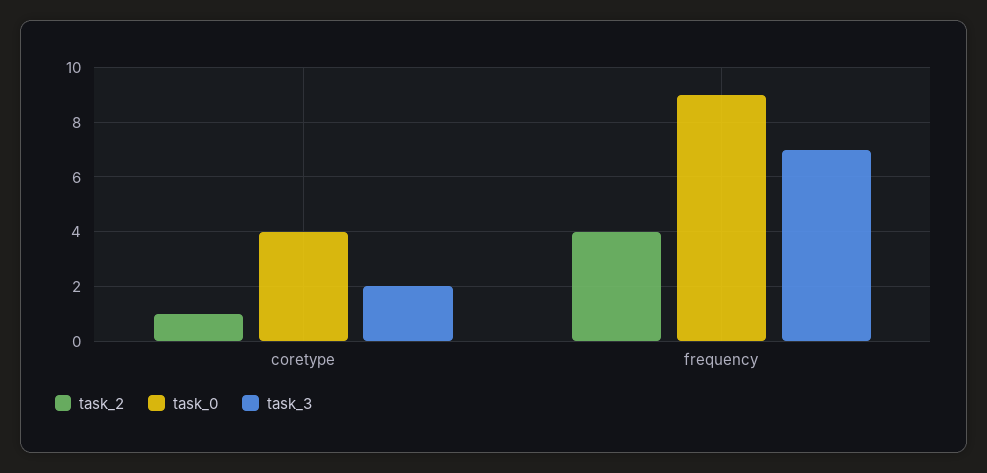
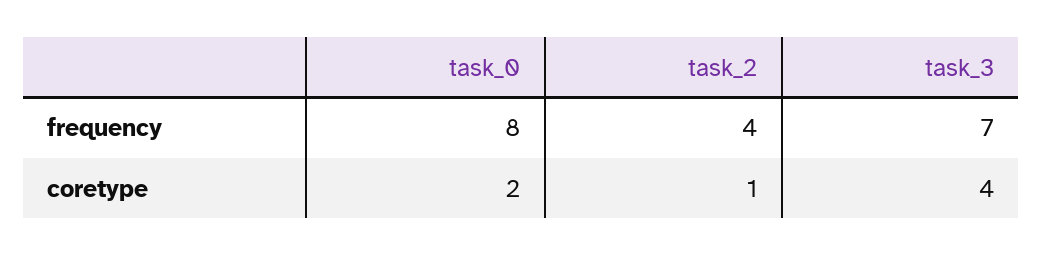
  {
    "task_2": {
      "coretype": 1,
      "frequency": 4
    },
    "task_0": {
-     "coretype": 4,
+     "coretype": 2,
-     "frequency": 9
+     "frequency": 8
    },
    "task_3": {
-     "coretype": 2,
+     "coretype": 4,
      "frequency": 7
    }
  }

